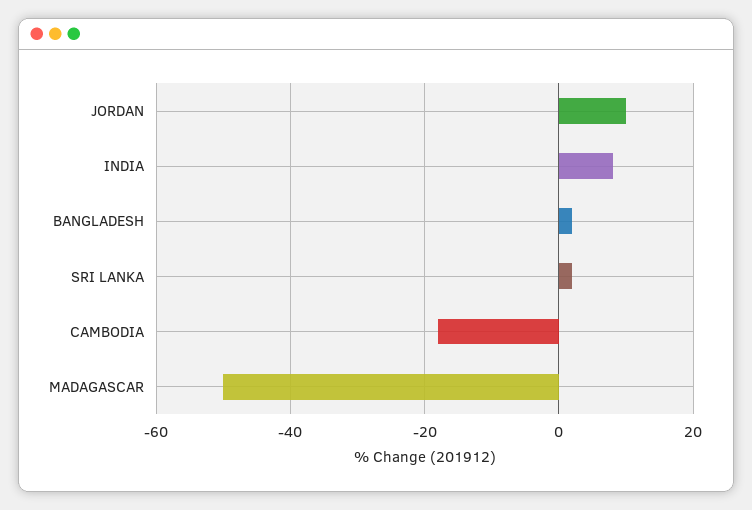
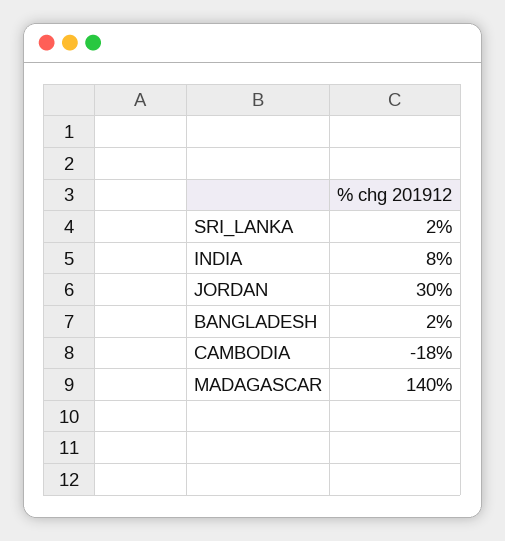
  {
-   "JORDAN": 10,
+   "JORDAN": 30,
    "INDIA": 8,
    "BANGLADESH": 2,
    "SRI LANKA": 2,
    "CAMBODIA": -18,
-   "MADAGASCAR": -50
+   "MADAGASCAR": 140
  }

